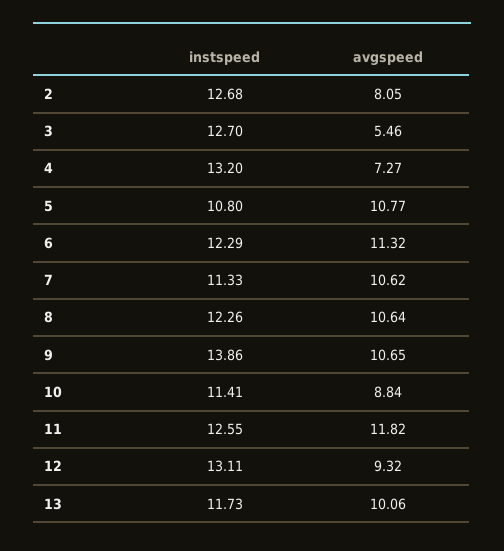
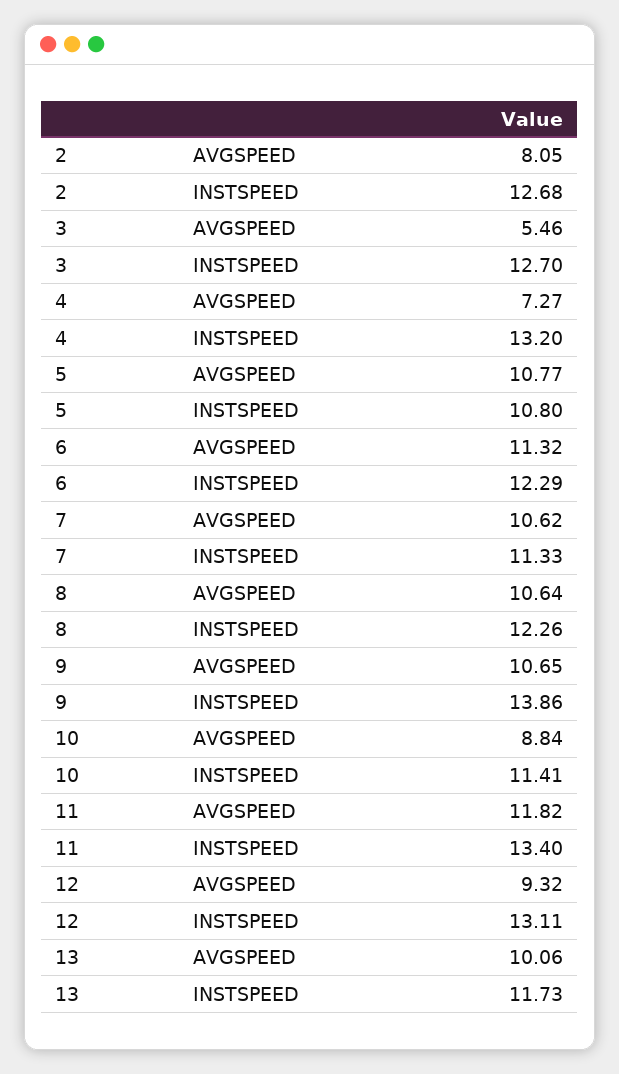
  {
    "instspeed": {
      "2": 12.68,
      "3": 12.7,
      "4": 13.2,
      "5": 10.8,
      "6": 12.29,
      "7": 11.33,
      "8": 12.26,
      "9": 13.86,
      "10": 11.41,
-     "11": 12.55,
+     "11": 13.4,
      "12": 13.11,
      "13": 11.73
    },
    "avgspeed": {
      "2": 8.05,
      "3": 5.46,
      "4": 7.27,
      "5": 10.77,
      "6": 11.32,
      "7": 10.62,
      "8": 10.64,
      "9": 10.65,
      "10": 8.84,
      "11": 11.82,
      "12": 9.32,
      "13": 10.06
    }
  }

